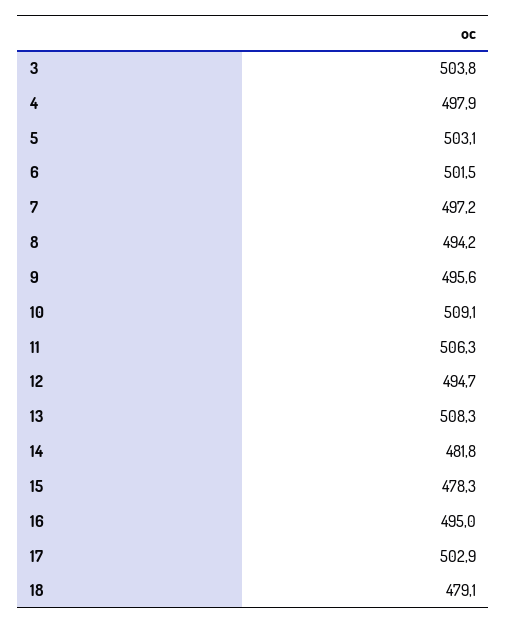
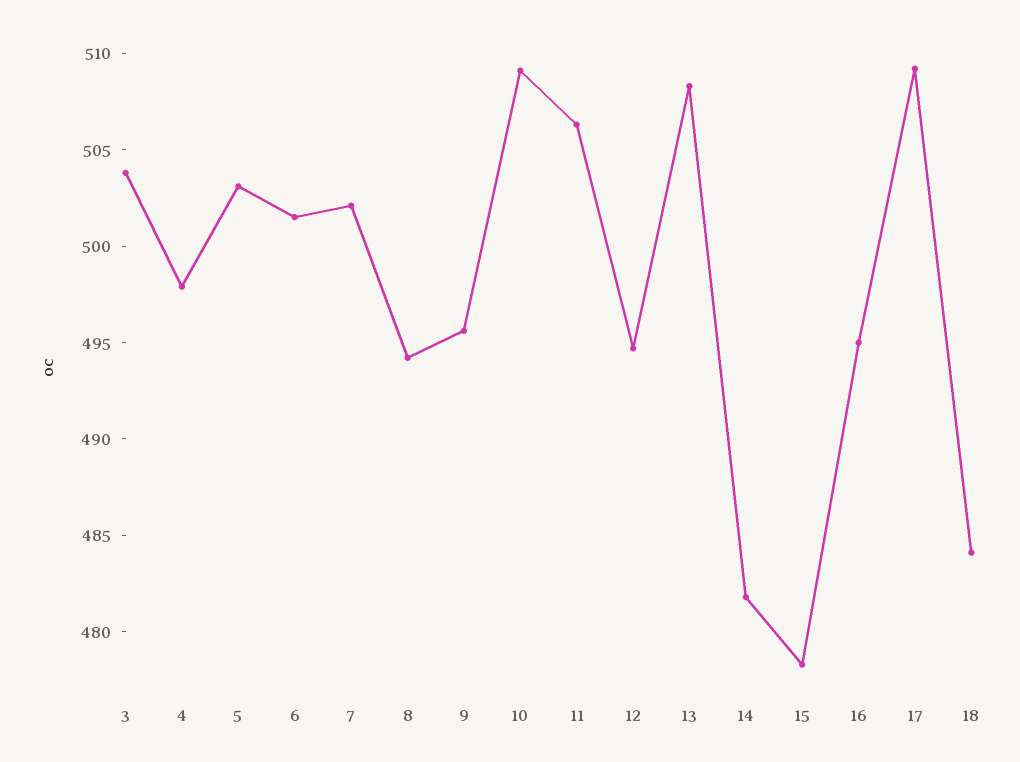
  {
    "3": 503.8,
    "4": 497.9,
    "5": 503.1,
    "6": 501.5,
-   "7": 497.2,
+   "7": 502,
    "8": 494.2,
    "9": 495.6,
    "10": 509.1,
    "11": 506.3,
    "12": 494.7,
    "13": 508.3,
    "14": 481.8,
    "15": 478.3,
    "16": 495,
-   "17": 502.9,
+   "17": 509,
-   "18": 479.1
+   "18": 484
  }

